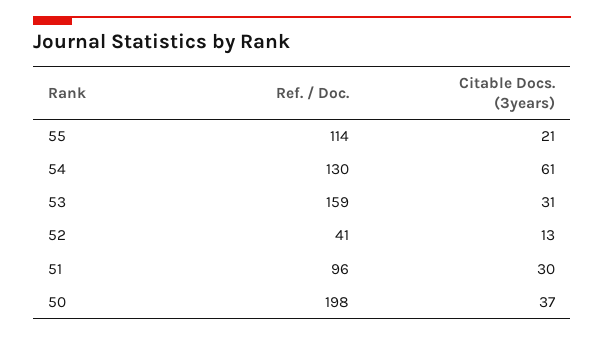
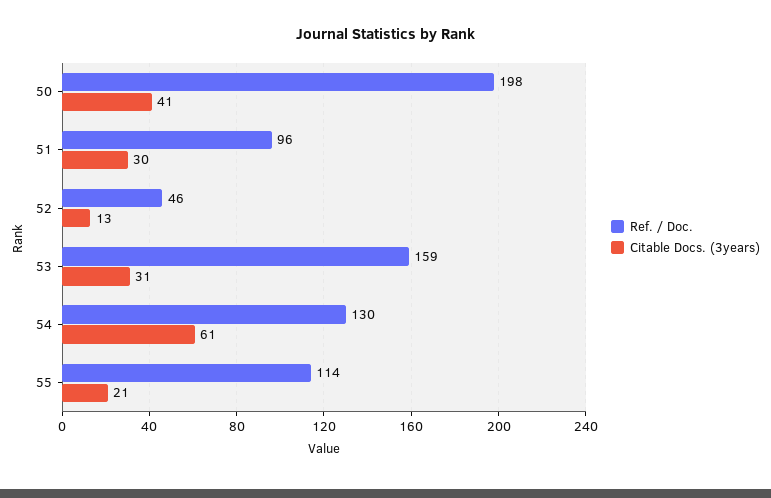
  {
    "Ref. / Doc.": {
      "55": 114,
      "54": 130,
      "53": 159,
-     "52": 41,
+     "52": 46,
      "51": 96,
      "50": 198
    },
    "Citable Docs. (3years)": {
      "55": 21,
      "54": 61,
      "53": 31,
      "52": 13,
      "51": 30,
-     "50": 37
+     "50": 41
    }
  }

